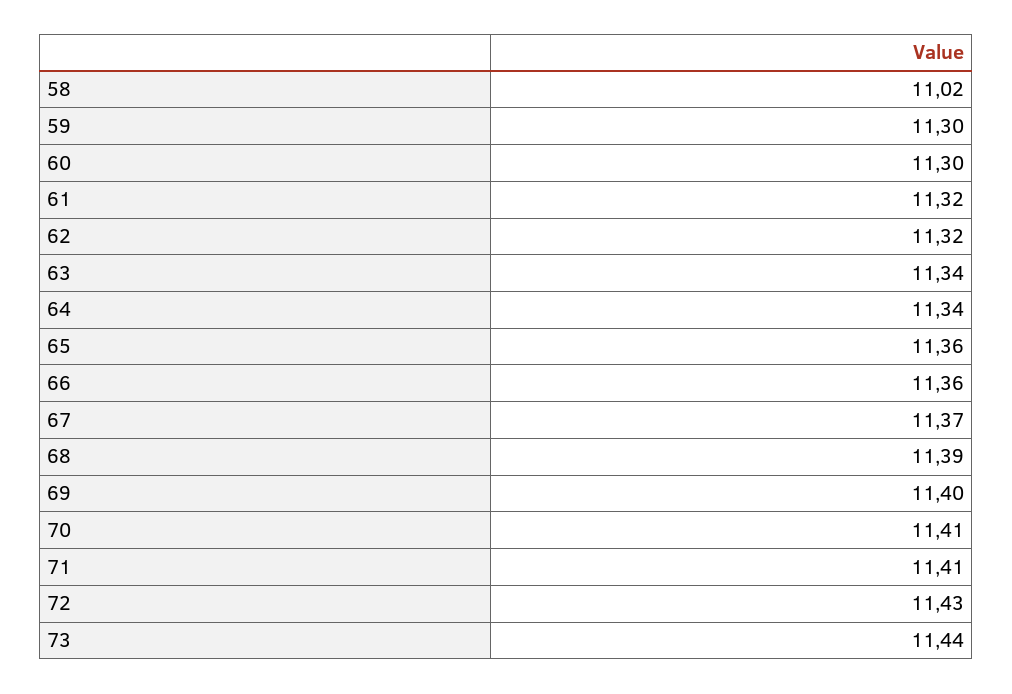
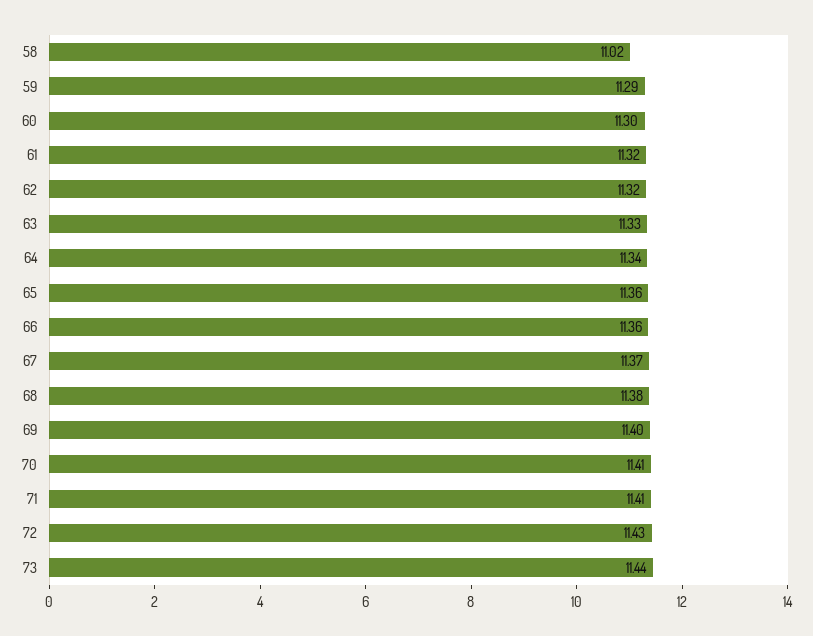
  {
    "58": 11.02,
-   "59": 11.3,
+   "59": 11.29,
    "60": 11.3,
    "61": 11.32,
    "62": 11.32,
-   "63": 11.34,
+   "63": 11.33,
    "64": 11.34,
    "65": 11.36,
    "66": 11.36,
    "67": 11.37,
-   "68": 11.39,
+   "68": 11.38,
    "69": 11.4,
    "70": 11.41,
    "71": 11.41,
    "72": 11.43,
    "73": 11.44
  }

